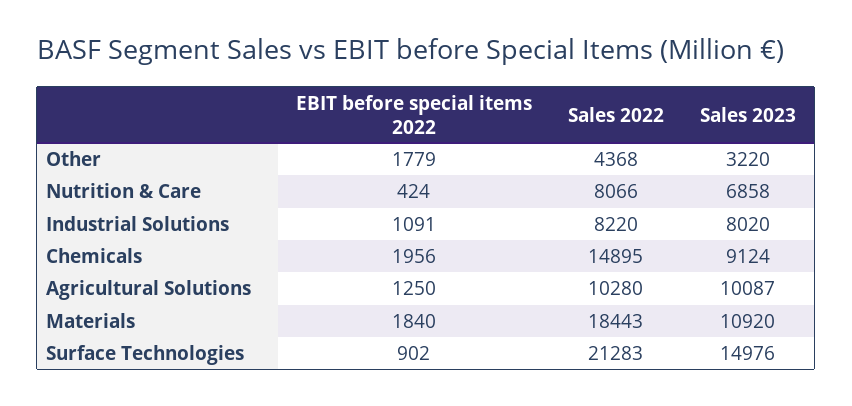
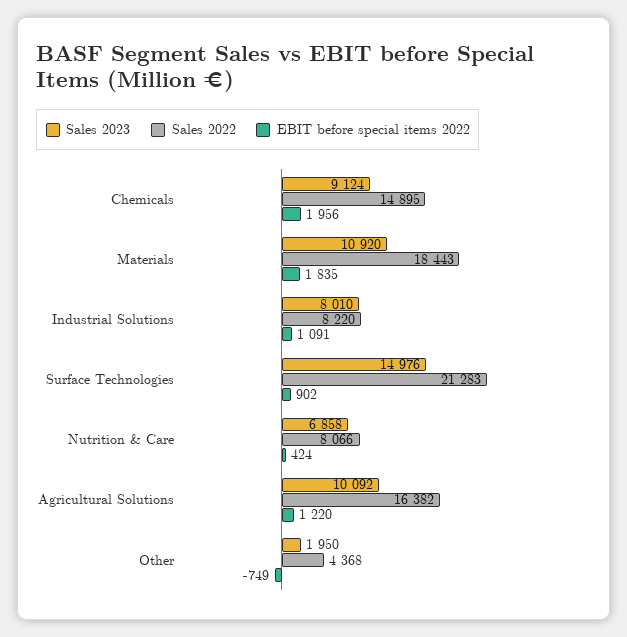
  {
    "EBIT before special items 2022": {
-     "Other": 1779,
+     "Other": -749,
      "Nutrition & Care": 424,
      "Industrial Solutions": 1091,
      "Chemicals": 1956,
-     "Agricultural Solutions": 1250,
+     "Agricultural Solutions": 1220,
-     "Materials": 1840,
+     "Materials": 1835,
      "Surface Technologies": 902
    },
    "Sales 2022": {
      "Other": 4368,
      "Nutrition & Care": 8066,
      "Industrial Solutions": 8220,
      "Chemicals": 14895,
-     "Agricultural Solutions": 10280,
+     "Agricultural Solutions": 16382,
      "Materials": 18443,
      "Surface Technologies": 21283
    },
    "Sales 2023": {
-     "Other": 3220,
+     "Other": 1950,
      "Nutrition & Care": 6858,
-     "Industrial Solutions": 8020,
+     "Industrial Solutions": 8010,
      "Chemicals": 9124,
-     "Agricultural Solutions": 10087,
+     "Agricultural Solutions": 10092,
      "Materials": 10920,
      "Surface Technologies": 14976
    }
  }

